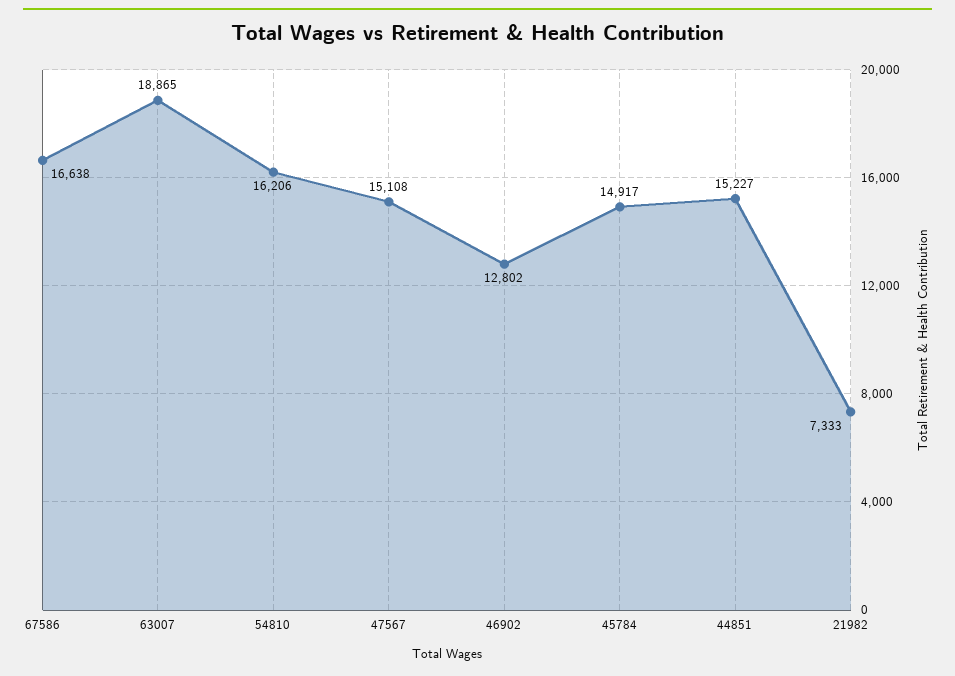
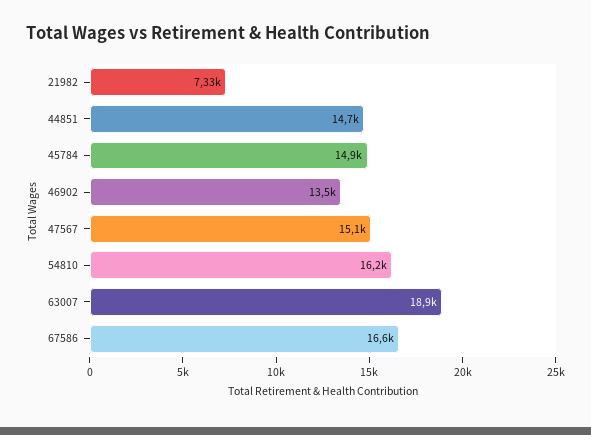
  {
    "67586": 16638,
    "63007": 18865,
    "54810": 16206,
    "47567": 15108,
-   "46902": 12802,
+   "46902": 13500,
    "45784": 14917,
-   "44851": 15227,
+   "44851": 14700,
    "21982": 7333
  }

